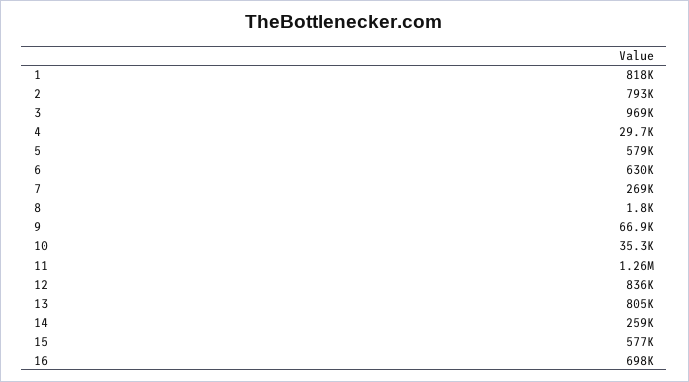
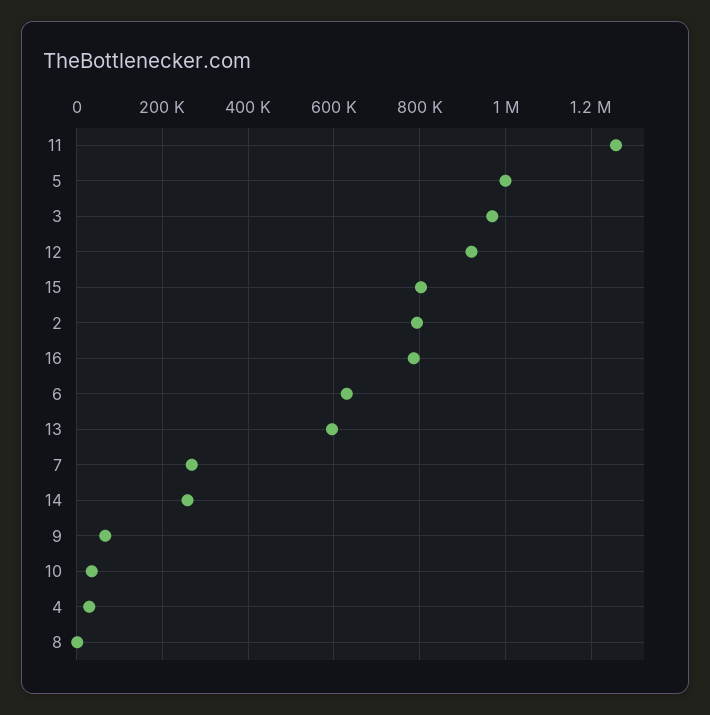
  {
-   "1": 818000,
    "2": 793000,
    "3": 969000,
    "4": 29700,
-   "5": 579000,
+   "5": 1000000,
    "6": 630000,
    "7": 269000,
    "8": 1800,
    "9": 66900,
    "10": 35300,
    "11": 1260000,
-   "12": 836000,
+   "12": 920000,
-   "13": 805000,
+   "13": 600000,
    "14": 259000,
-   "15": 577000,
+   "15": 800000,
-   "16": 698000
+   "16": 780000
  }

